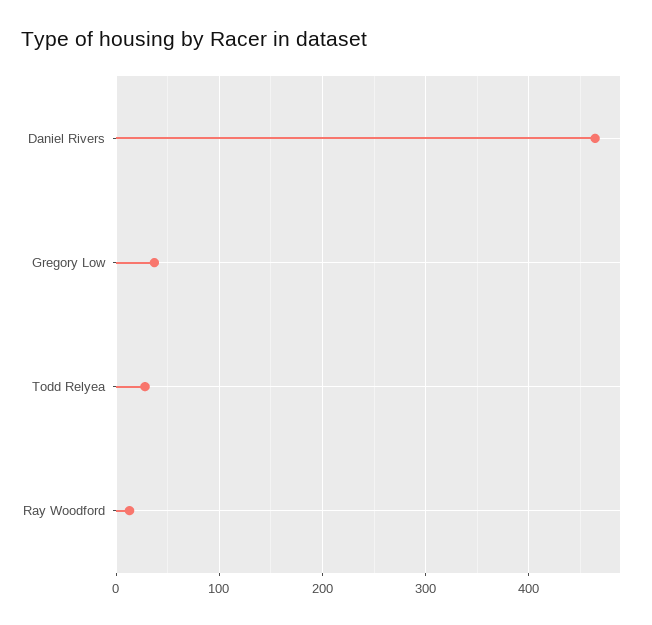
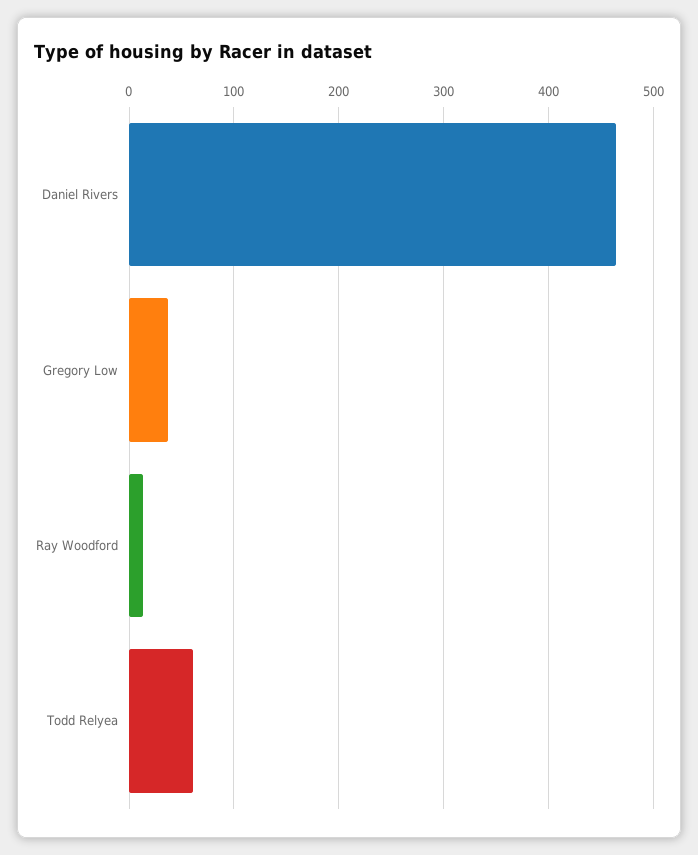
  {
    "Daniel Rivers": 460,
    "Gregory Low": 40,
-   "Todd Relyea": 30,
+   "Todd Relyea": 60,
    "Ray Woodford": 10
  }

